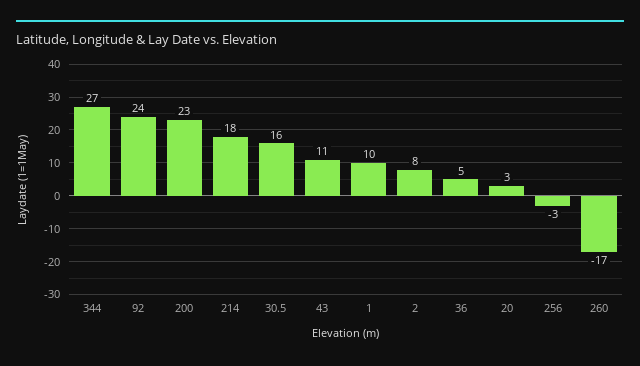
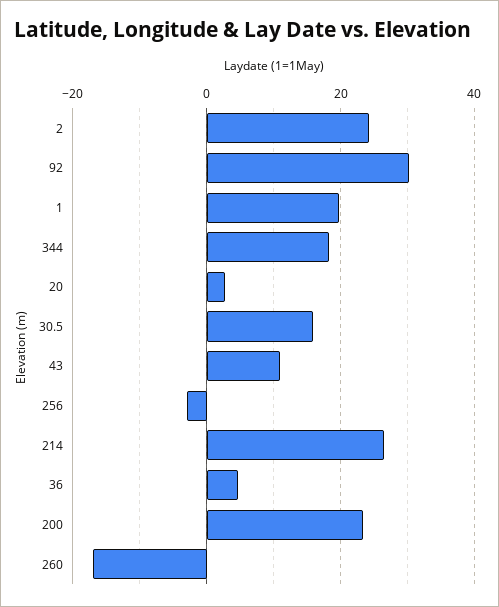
  {
-   "344": 27,
+   "344": 18,
-   "92": 24,
+   "92": 30,
    "200": 23,
-   "214": 18,
+   "214": 26,
    "30.5": 16,
    "43": 11,
-   "1": 10,
+   "1": 20,
-   "2": 8,
+   "2": 24,
    "36": 5,
    "20": 3,
    "256": -3,
    "260": -17
  }

